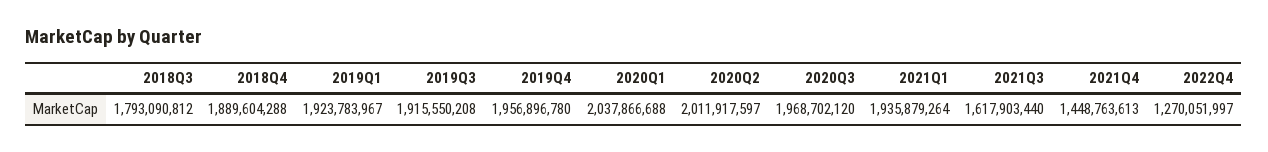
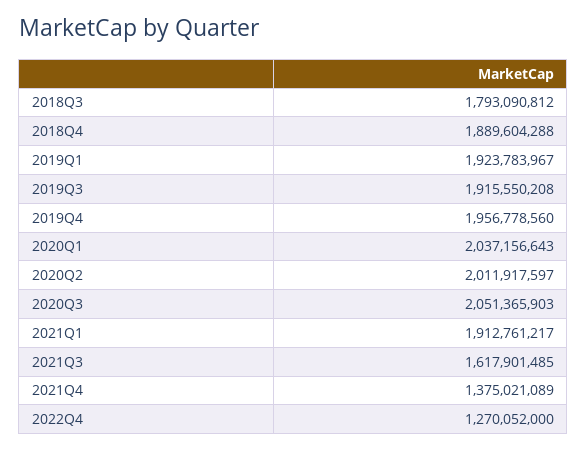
  {
    "2018Q3": 1793090812,
    "2018Q4": 1889604288,
    "2019Q1": 1923783967,
    "2019Q3": 1915550208,
-   "2019Q4": 1956896780,
+   "2019Q4": 1956778560,
-   "2020Q1": 2037866688,
+   "2020Q1": 2037156643,
    "2020Q2": 2011917597,
-   "2020Q3": 1968702120,
+   "2020Q3": 2051365903,
-   "2021Q1": 1935879264,
+   "2021Q1": 1912761217,
-   "2021Q3": 1617903440,
+   "2021Q3": 1617901485,
-   "2021Q4": 1448763613,
+   "2021Q4": 1375021089,
-   "2022Q4": 1270051997
+   "2022Q4": 1270052000
  }

